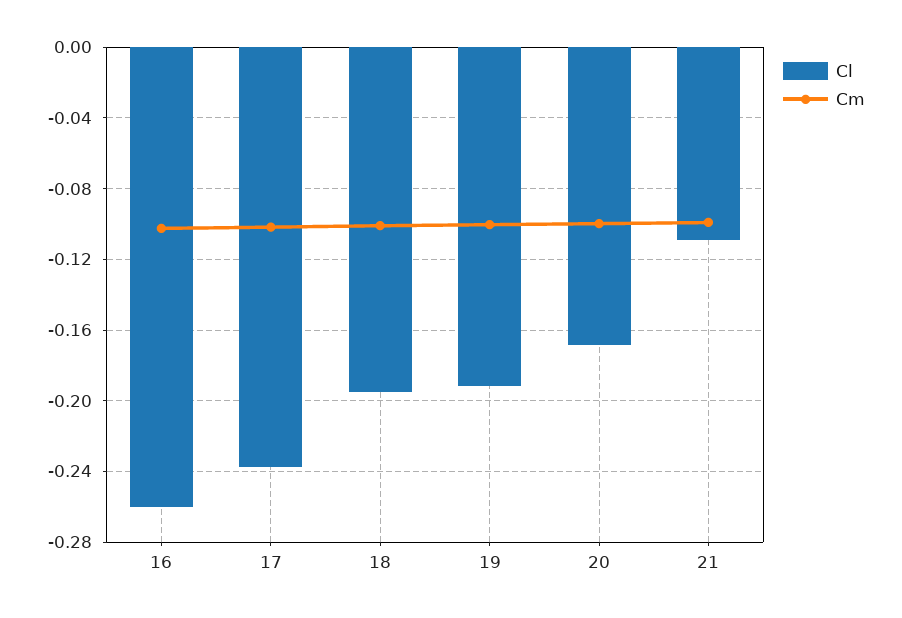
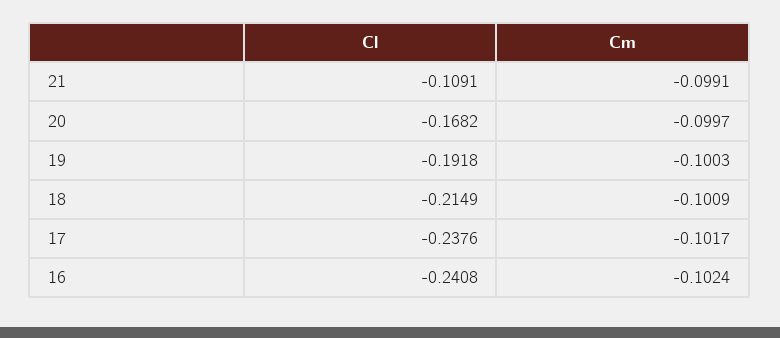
  {
    "Cl": {
-     "16": -0.26,
+     "16": -0.2408,
      "17": -0.2376,
-     "18": -0.195,
+     "18": -0.2149,
      "19": -0.1918,
      "20": -0.1682,
      "21": -0.1091
    },
    "Cm": {
      "16": -0.1024,
      "17": -0.1017,
      "18": -0.1009,
      "19": -0.1003,
      "20": -0.0997,
      "21": -0.0991
    }
  }

